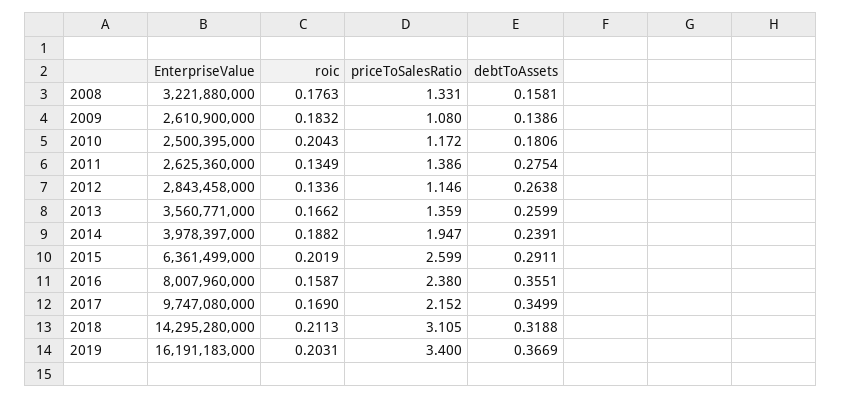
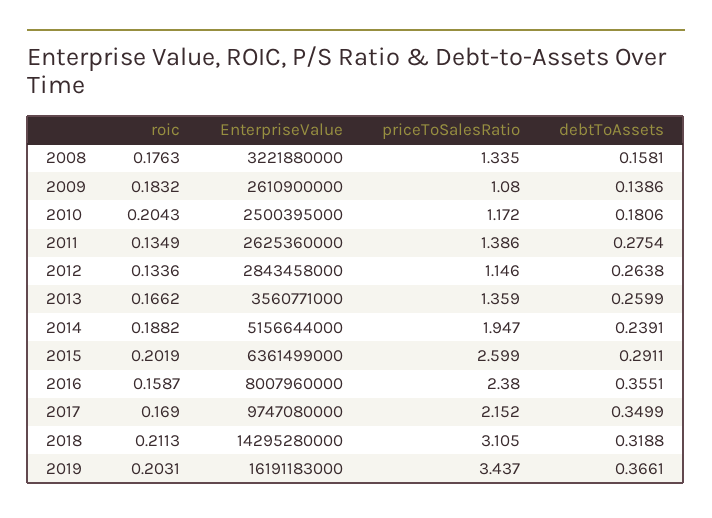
  {
    "EnterpriseValue": {
      "2008": 3221880000,
      "2009": 2610900000,
      "2010": 2500395000,
      "2011": 2625360000,
      "2012": 2843458000,
      "2013": 3560771000,
-     "2014": 3978397000,
+     "2014": 5156644000,
      "2015": 6361499000,
      "2016": 8007960000,
      "2017": 9747080000,
      "2018": 14295280000,
      "2019": 16191183000
    },
    "roic": {
      "2008": 0.1763,
      "2009": 0.1832,
      "2010": 0.2043,
      "2011": 0.1349,
      "2012": 0.1336,
      "2013": 0.1662,
      "2014": 0.1882,
      "2015": 0.2019,
      "2016": 0.1587,
      "2017": 0.169,
      "2018": 0.2113,
      "2019": 0.2031
    },
    "priceToSalesRatio": {
-     "2008": 1.331,
+     "2008": 1.335,
      "2009": 1.08,
      "2010": 1.172,
      "2011": 1.386,
      "2012": 1.146,
      "2013": 1.359,
      "2014": 1.947,
      "2015": 2.599,
      "2016": 2.38,
      "2017": 2.152,
      "2018": 3.105,
-     "2019": 3.4
+     "2019": 3.437
    },
    "debtToAssets": {
      "2008": 0.1581,
      "2009": 0.1386,
      "2010": 0.1806,
      "2011": 0.2754,
      "2012": 0.2638,
      "2013": 0.2599,
      "2014": 0.2391,
      "2015": 0.2911,
      "2016": 0.3551,
      "2017": 0.3499,
      "2018": 0.3188,
-     "2019": 0.3669
+     "2019": 0.3661
    }
  }

